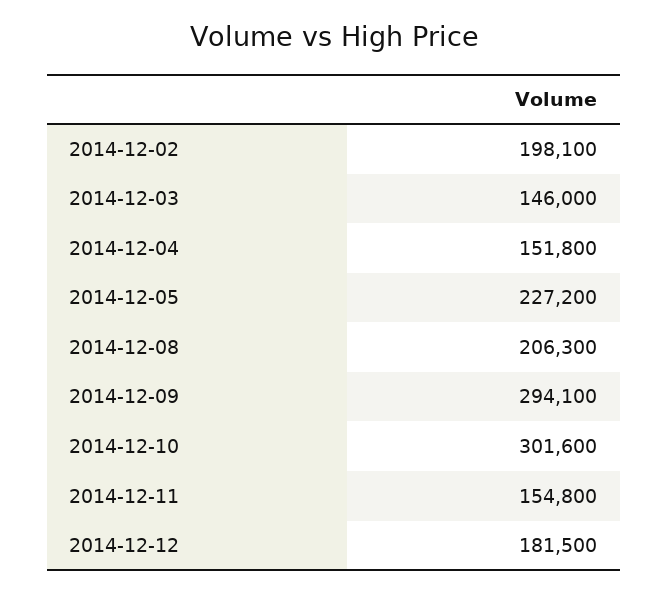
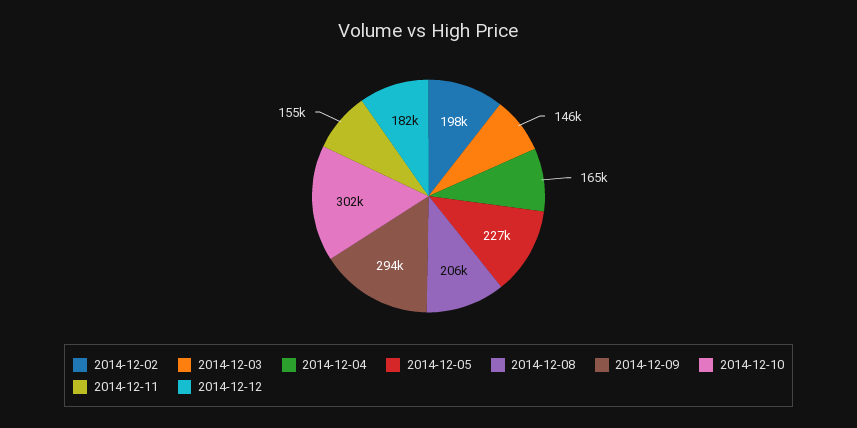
  {
    "2014-12-02": 198100,
    "2014-12-03": 146000,
-   "2014-12-04": 151800,
+   "2014-12-04": 165000,
    "2014-12-05": 227200,
    "2014-12-08": 206300,
    "2014-12-09": 294100,
    "2014-12-10": 301600,
    "2014-12-11": 154800,
    "2014-12-12": 181500
  }

